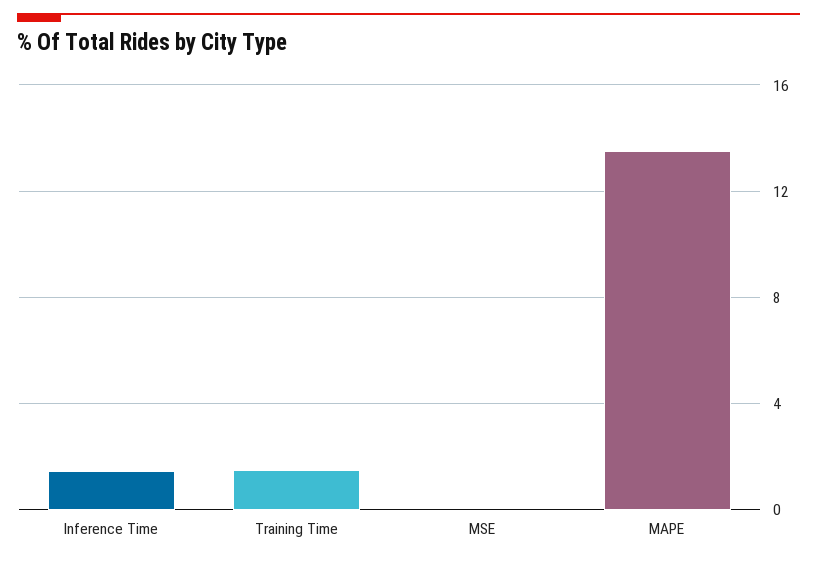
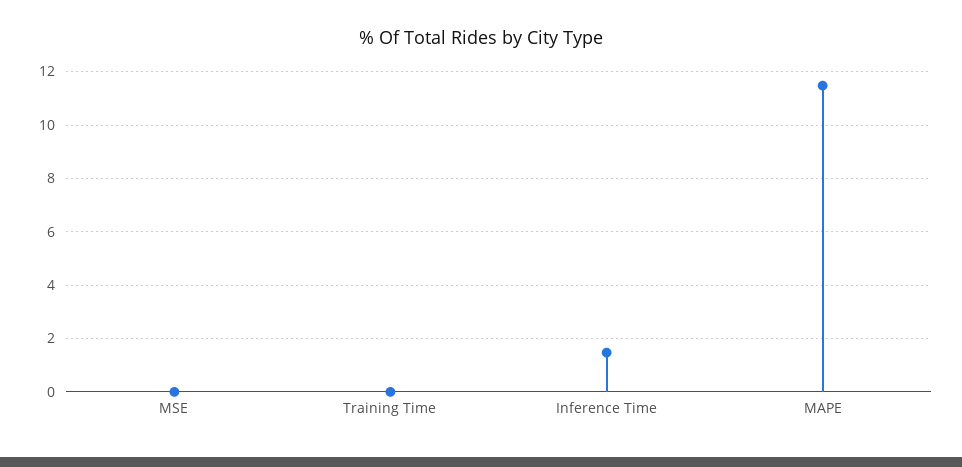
  {
    "Inference Time": 1.5,
-   "Training Time": 1.5,
+   "Training Time": 0,
    "MSE": 0,
-   "MAPE": 13.5
+   "MAPE": 11.5
  }

